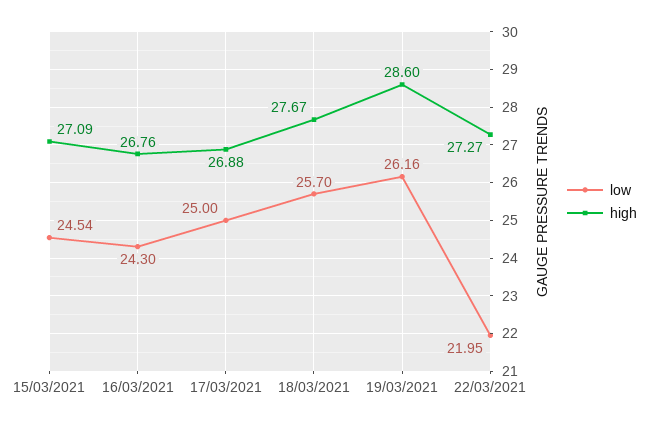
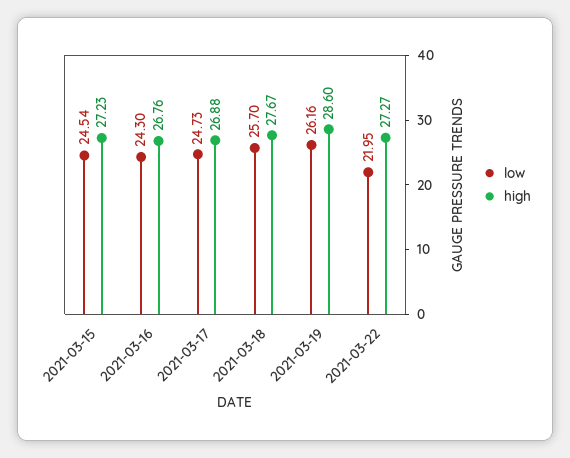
  {
    "low": {
      "15/03/2021": 24.54,
      "16/03/2021": 24.3,
-     "17/03/2021": 25,
+     "17/03/2021": 24.73,
      "18/03/2021": 25.7,
      "19/03/2021": 26.16,
      "22/03/2021": 21.95
    },
    "high": {
-     "15/03/2021": 27.09,
+     "15/03/2021": 27.23,
      "16/03/2021": 26.76,
      "17/03/2021": 26.88,
      "18/03/2021": 27.67,
      "19/03/2021": 28.6,
      "22/03/2021": 27.27
    }
  }

